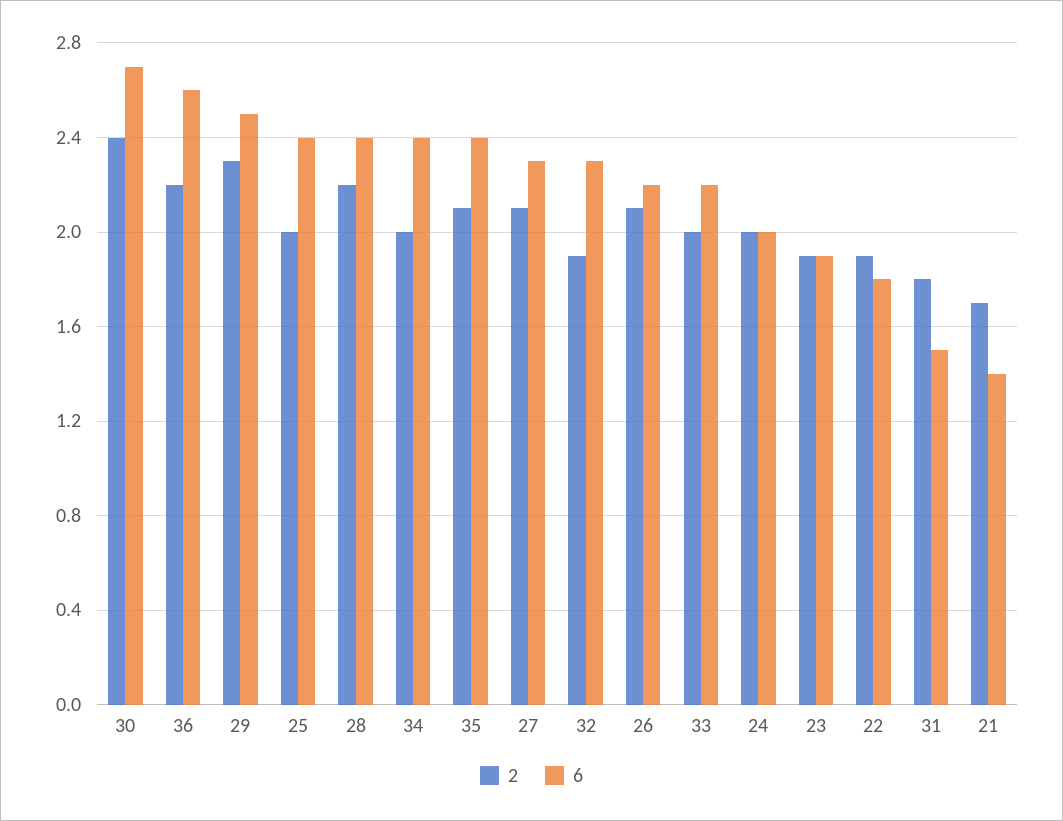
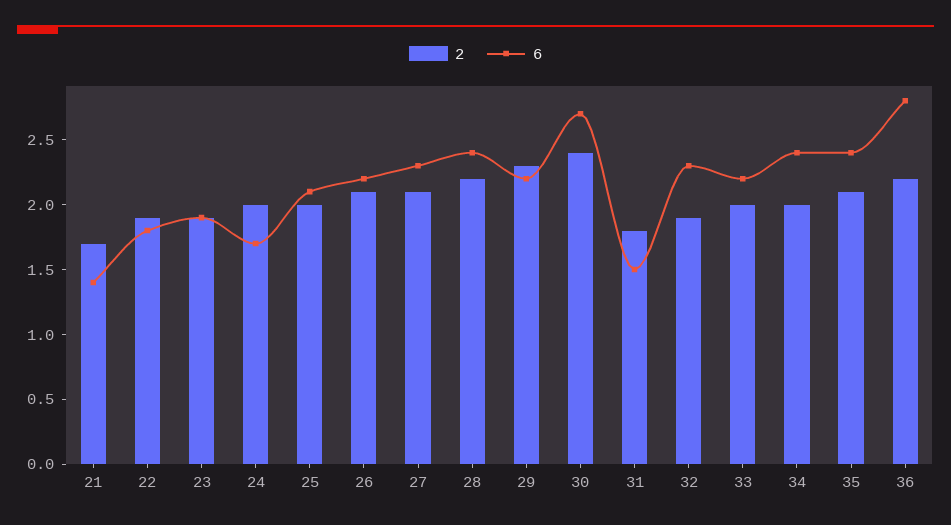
  {
    "2": {
      "30": 2.4,
      "36": 2.2,
      "29": 2.3,
      "25": 2,
      "28": 2.2,
      "34": 2,
      "35": 2.1,
      "27": 2.1,
      "32": 1.9,
      "26": 2.1,
      "33": 2,
      "24": 2,
      "23": 1.9,
      "22": 1.9,
      "31": 1.8,
      "21": 1.7
    },
    "6": {
      "30": 2.7,
-     "36": 2.6,
+     "36": 2.8,
-     "29": 2.5,
+     "29": 2.2,
-     "25": 2.4,
+     "25": 2.1,
      "28": 2.4,
      "34": 2.4,
      "35": 2.4,
      "27": 2.3,
      "32": 2.3,
      "26": 2.2,
      "33": 2.2,
-     "24": 2,
+     "24": 1.7,
      "23": 1.9,
      "22": 1.8,
      "31": 1.5,
      "21": 1.4
    }
  }

